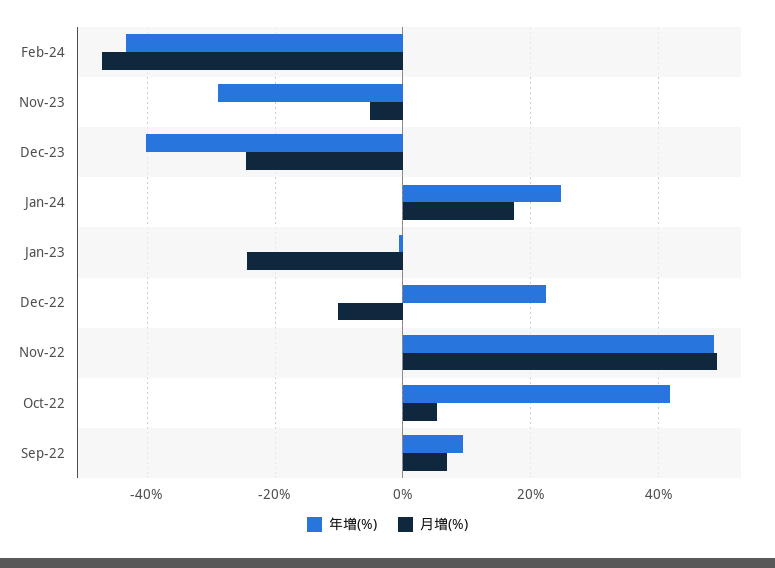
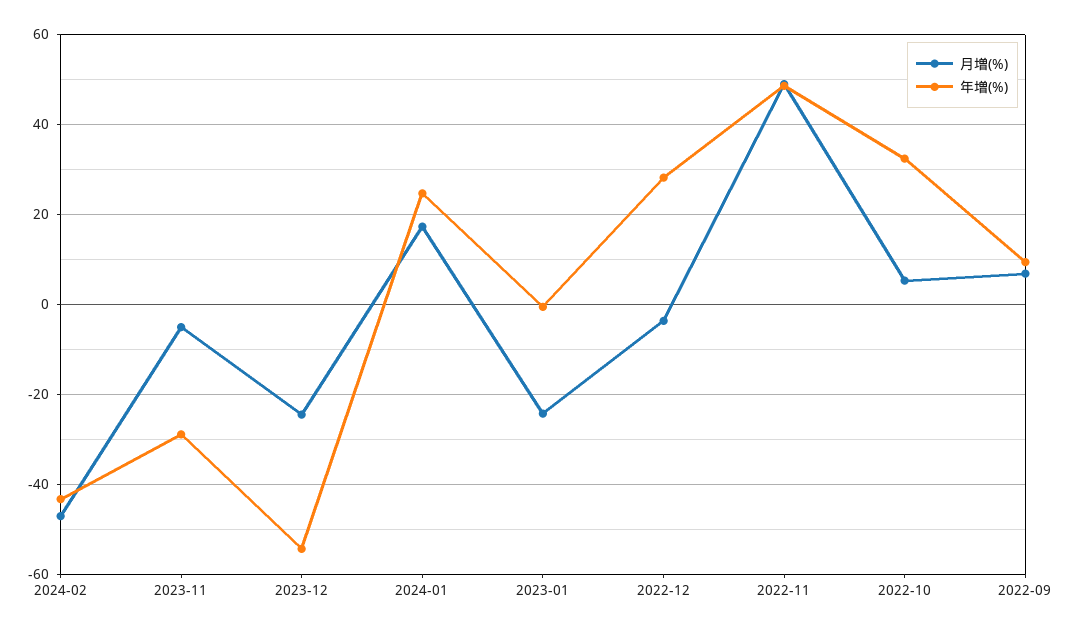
  {
    "年増(%)": {
      "Feb-24": -44,
      "Nov-23": -28,
-     "Dec-23": -40,
+     "Dec-23": -54,
      "Jan-24": 24,
      "Jan-23": 0,
-     "Dec-22": 22,
+     "Dec-22": 28,
      "Nov-22": 48,
-     "Oct-22": 42,
+     "Oct-22": 32,
      "Sep-22": 10
    },
    "月増(%)": {
      "Feb-24": -48,
      "Nov-23": -6,
      "Dec-23": -24,
      "Jan-24": 18,
      "Jan-23": -24,
-     "Dec-22": -10,
+     "Dec-22": -4,
      "Nov-22": 50,
      "Oct-22": 6,
      "Sep-22": 6
    }
  }

